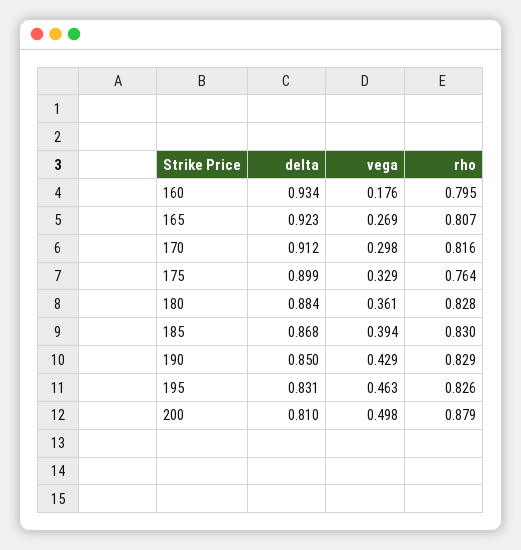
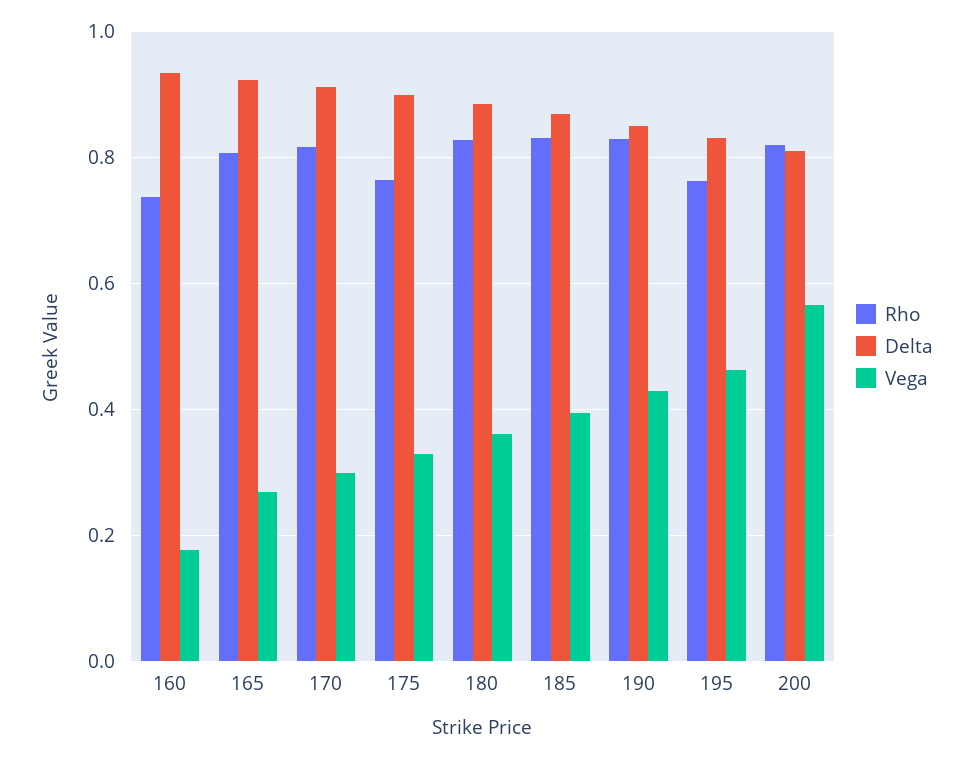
  {
    "delta": {
      "160": 0.934,
      "165": 0.923,
      "170": 0.912,
      "175": 0.899,
      "180": 0.884,
      "185": 0.868,
      "190": 0.85,
      "195": 0.831,
      "200": 0.81
    },
    "vega": {
      "160": 0.176,
      "165": 0.269,
      "170": 0.298,
      "175": 0.329,
      "180": 0.361,
      "185": 0.394,
      "190": 0.429,
      "195": 0.463,
-     "200": 0.498
+     "200": 0.56
    },
    "rho": {
-     "160": 0.795,
+     "160": 0.74,
      "165": 0.807,
      "170": 0.816,
      "175": 0.764,
      "180": 0.828,
      "185": 0.83,
      "190": 0.829,
-     "195": 0.826,
+     "195": 0.76,
-     "200": 0.879
+     "200": 0.82
    }
  }

